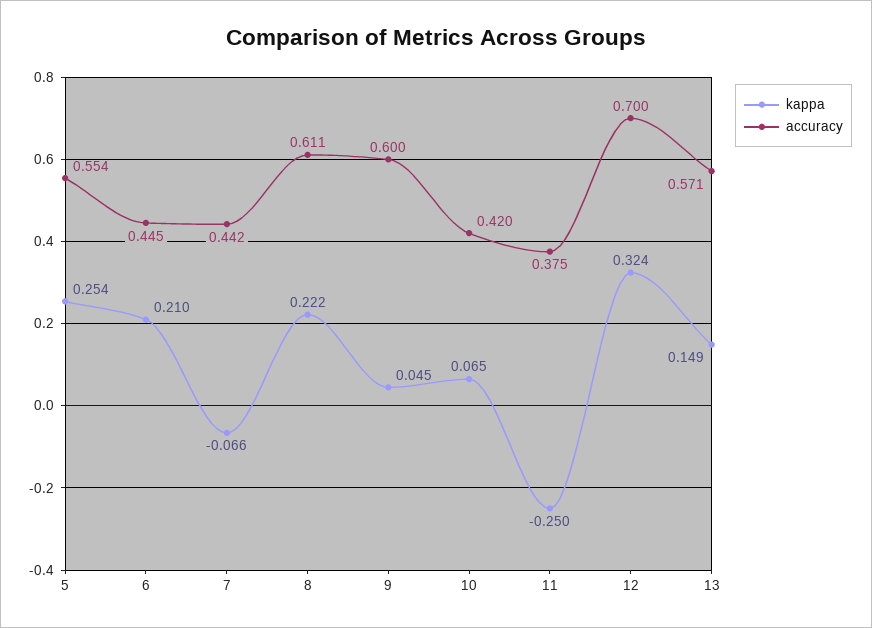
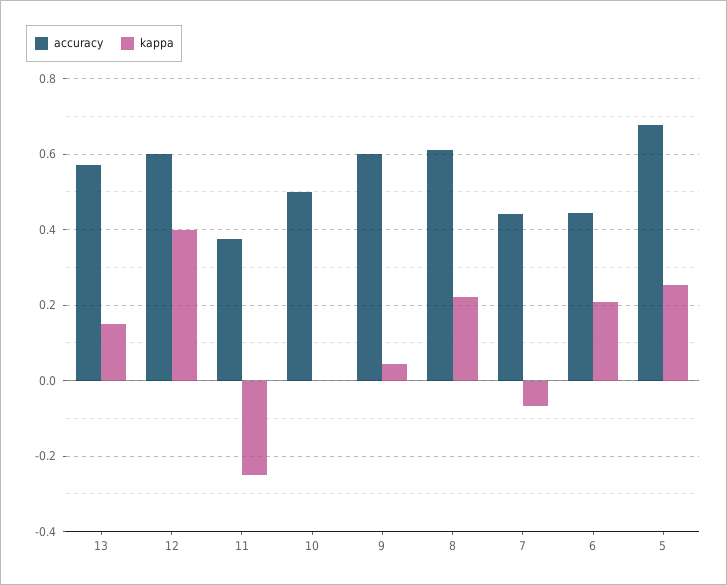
  {
    "kappa": {
      "5": 0.254,
      "6": 0.21,
      "7": -0.066,
      "8": 0.222,
      "9": 0.045,
-     "10": 0.065,
+     "10": 0,
      "11": -0.25,
-     "12": 0.324,
+     "12": 0.4,
      "13": 0.149
    },
    "accuracy": {
-     "5": 0.554,
+     "5": 0.68,
      "6": 0.445,
      "7": 0.442,
      "8": 0.611,
      "9": 0.6,
-     "10": 0.42,
+     "10": 0.5,
      "11": 0.375,
-     "12": 0.7,
+     "12": 0.6,
      "13": 0.571
    }
  }

